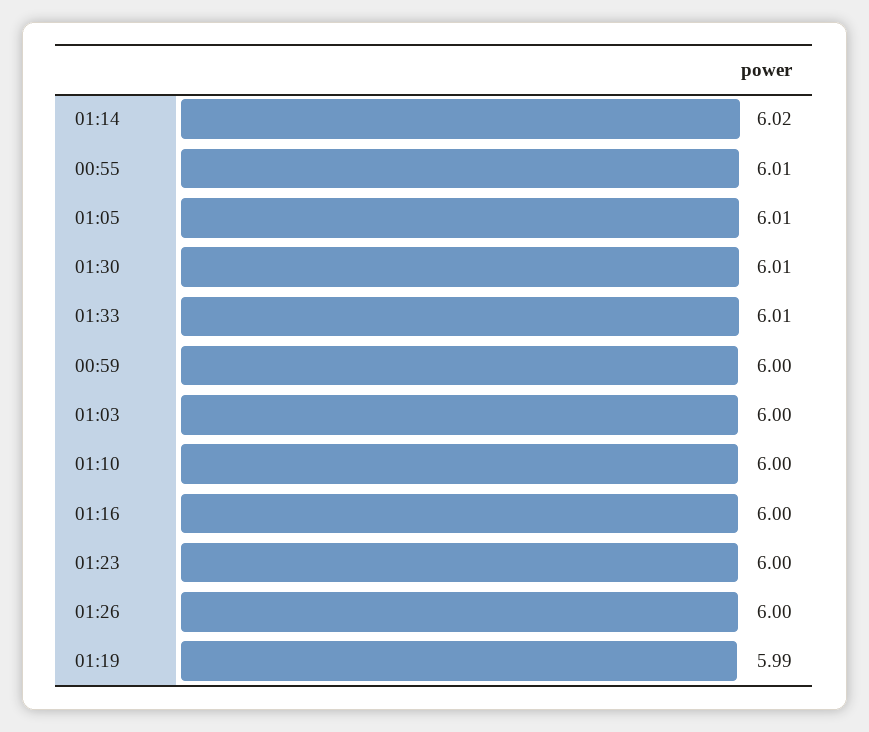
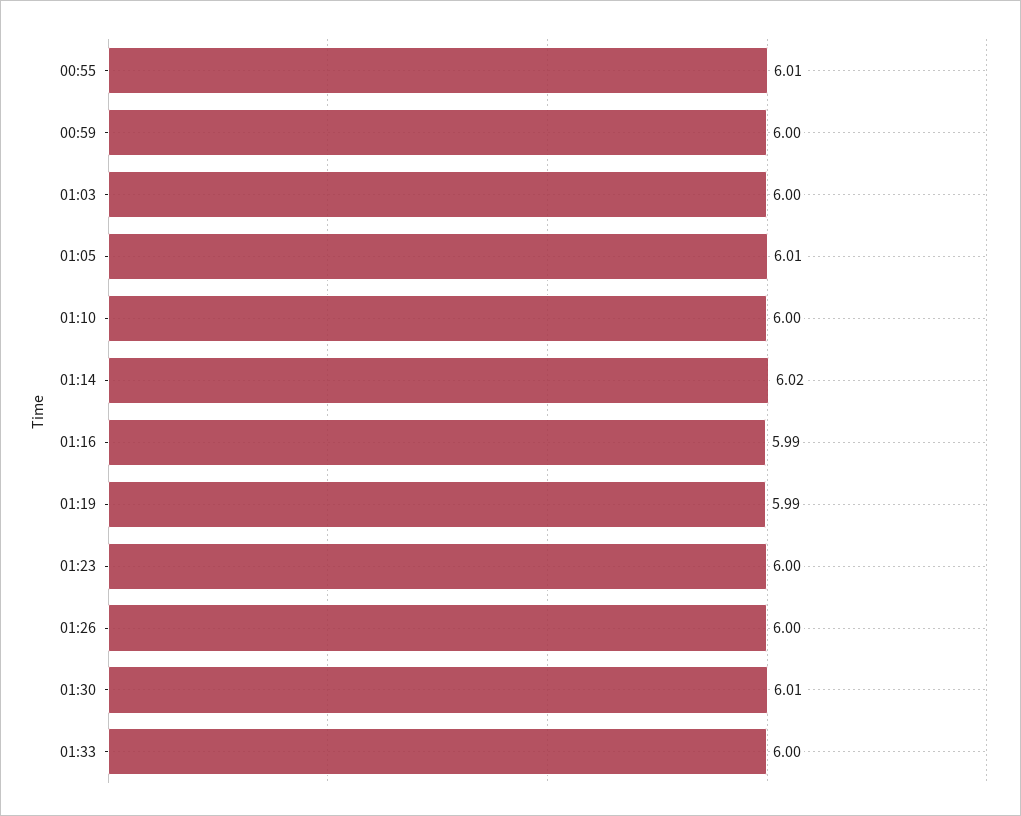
  {
    "01:14": 6.02,
    "00:55": 6.01,
    "01:05": 6.01,
    "01:30": 6.01,
-   "01:33": 6.01,
+   "01:33": 6,
    "00:59": 6,
    "01:03": 6,
    "01:10": 6,
-   "01:16": 6,
+   "01:16": 5.99,
    "01:23": 6,
    "01:26": 6,
    "01:19": 5.99
  }

